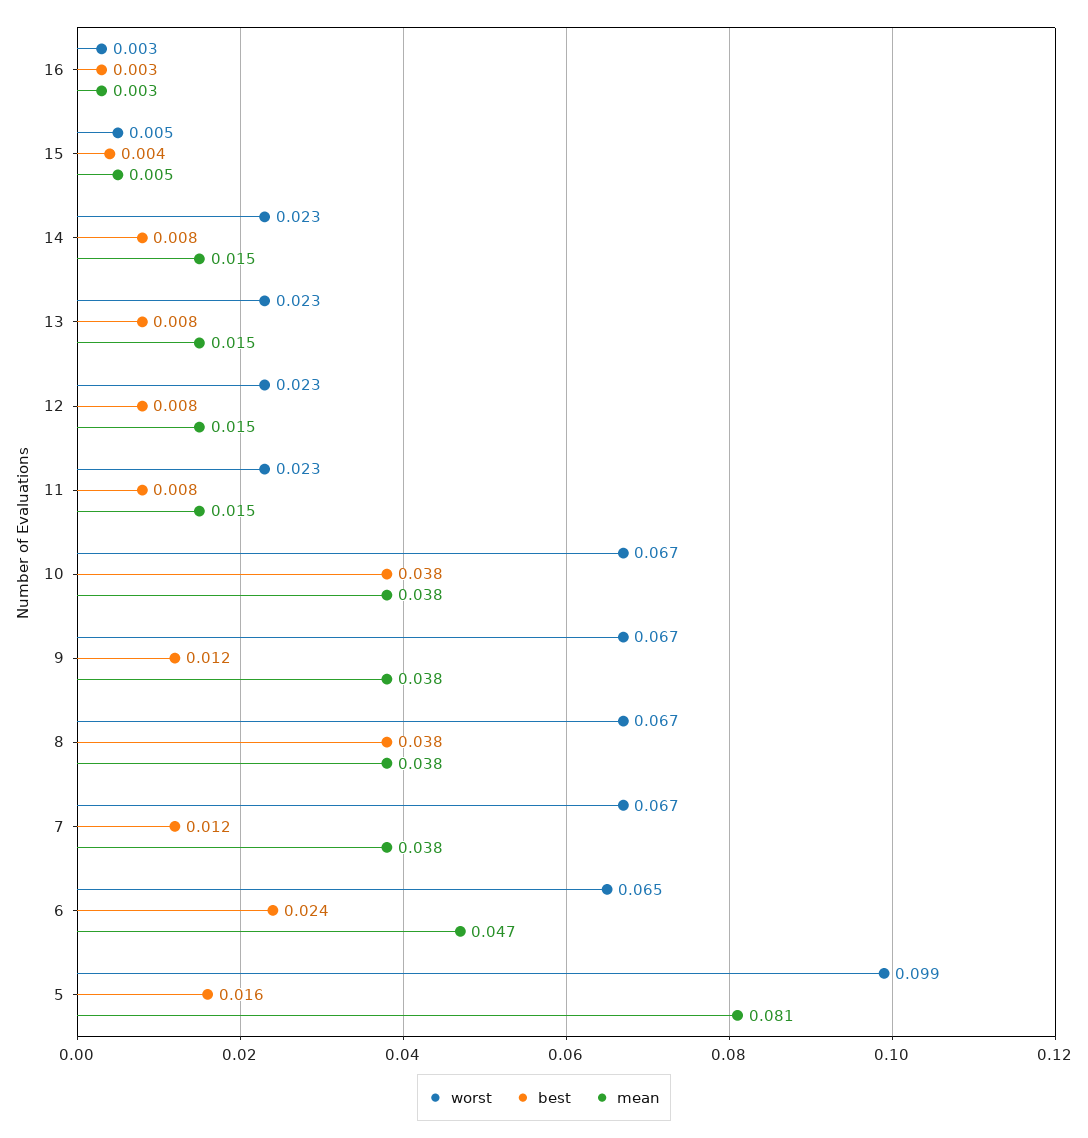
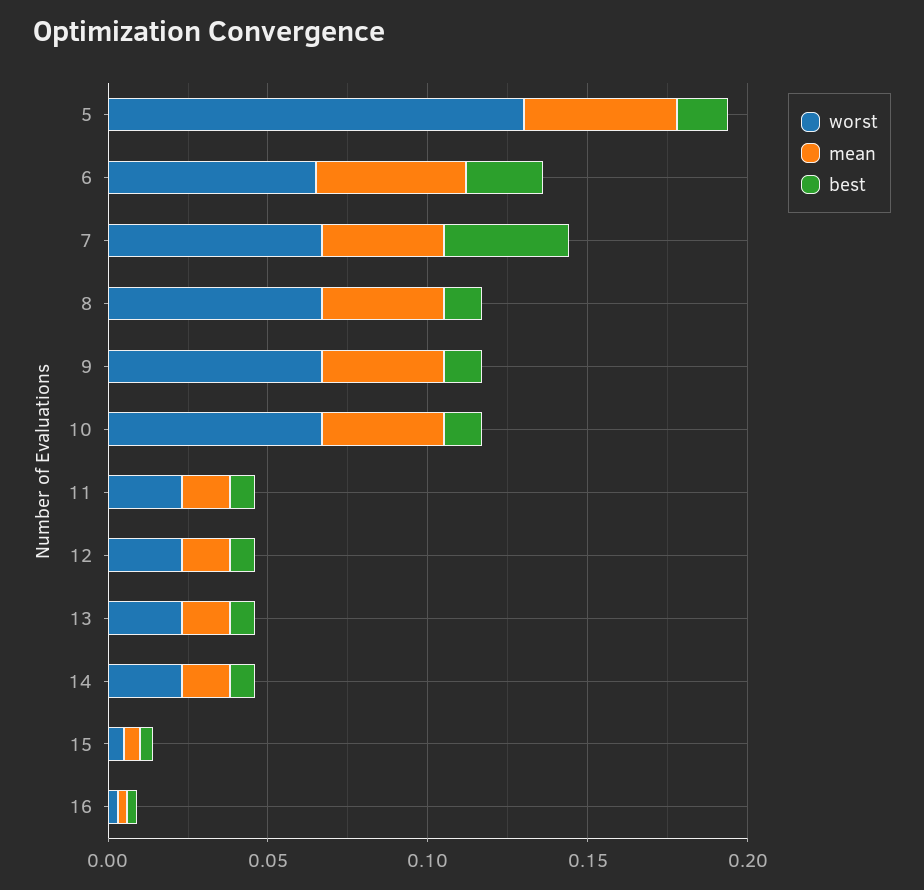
  {
    "worst": {
      "16": 0.003,
      "15": 0.005,
      "14": 0.023,
      "13": 0.023,
      "12": 0.023,
      "11": 0.023,
      "10": 0.067,
      "9": 0.067,
      "8": 0.067,
      "7": 0.067,
      "6": 0.065,
-     "5": 0.099
+     "5": 0.13
    },
    "best": {
      "16": 0.003,
      "15": 0.004,
      "14": 0.008,
      "13": 0.008,
      "12": 0.008,
      "11": 0.008,
-     "10": 0.038,
+     "10": 0.01,
      "9": 0.012,
-     "8": 0.038,
+     "8": 0.01,
-     "7": 0.012,
+     "7": 0.04,
      "6": 0.024,
      "5": 0.016
    },
    "mean": {
      "16": 0.003,
      "15": 0.005,
      "14": 0.015,
      "13": 0.015,
      "12": 0.015,
      "11": 0.015,
      "10": 0.038,
      "9": 0.038,
      "8": 0.038,
      "7": 0.038,
      "6": 0.047,
-     "5": 0.081
+     "5": 0.05
    }
  }

